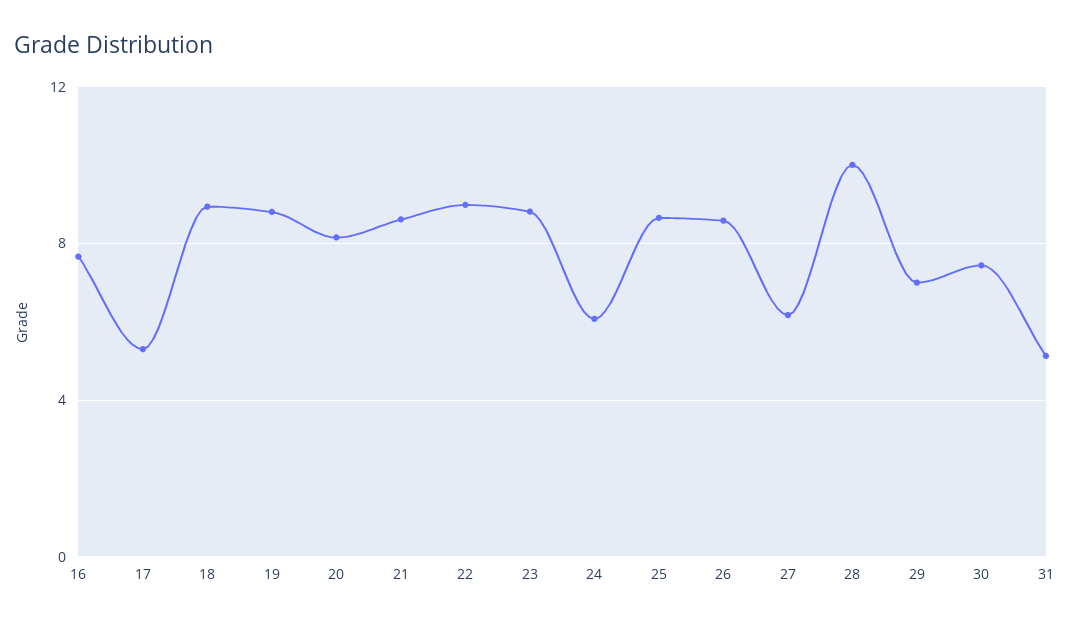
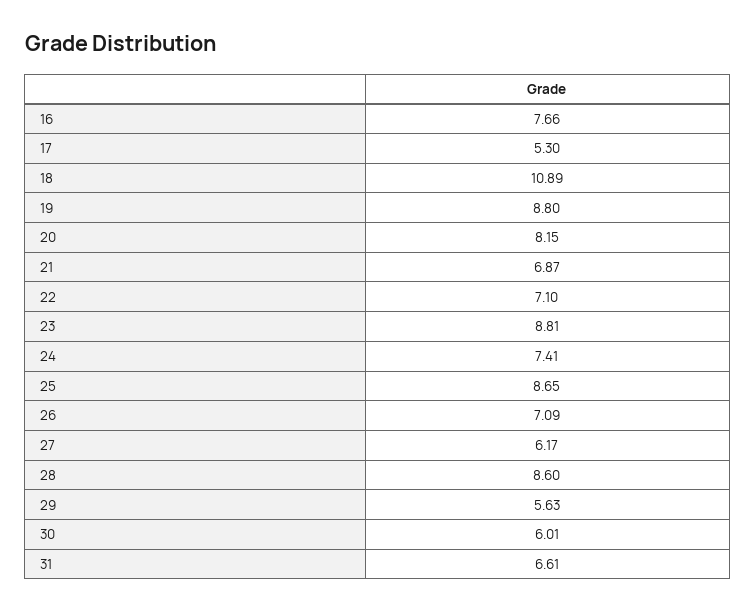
  {
    "16": 7.66,
    "17": 5.3,
-   "18": 9,
+   "18": 10.89,
    "19": 8.8,
    "20": 8.15,
-   "21": 8.5,
+   "21": 6.87,
-   "22": 9,
+   "22": 7.1,
    "23": 8.81,
-   "24": 6,
+   "24": 7.41,
    "25": 8.65,
-   "26": 8.5,
+   "26": 7.09,
    "27": 6.17,
-   "28": 10,
+   "28": 8.6,
-   "29": 7,
+   "29": 5.63,
-   "30": 7.5,
+   "30": 6.01,
-   "31": 5
+   "31": 6.61
  }

